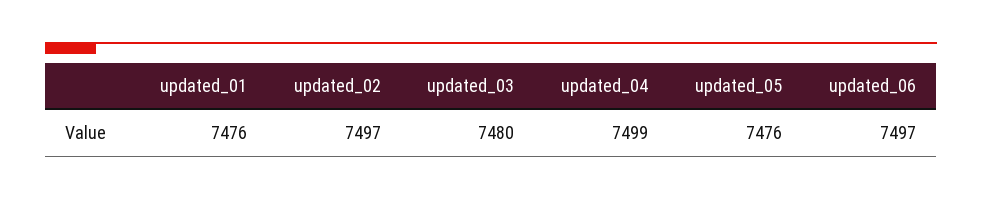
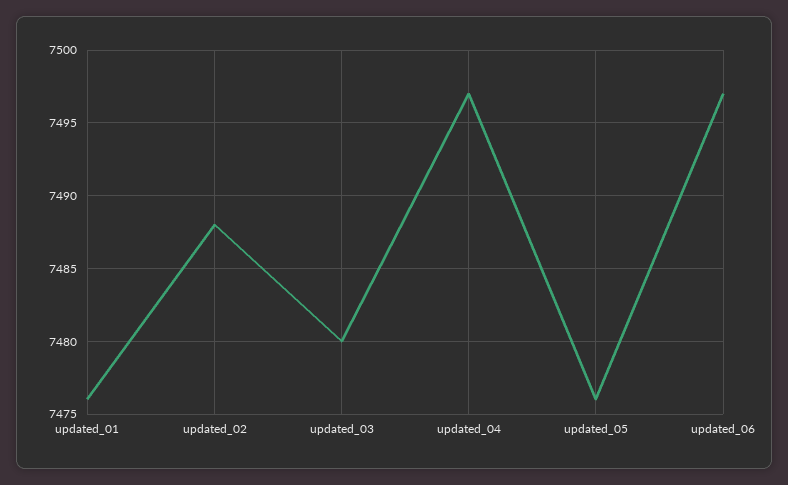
  {
    "updated_01": 7476,
-   "updated_02": 7497,
+   "updated_02": 7488,
    "updated_03": 7480,
-   "updated_04": 7499,
+   "updated_04": 7497,
    "updated_05": 7476,
    "updated_06": 7497
  }

